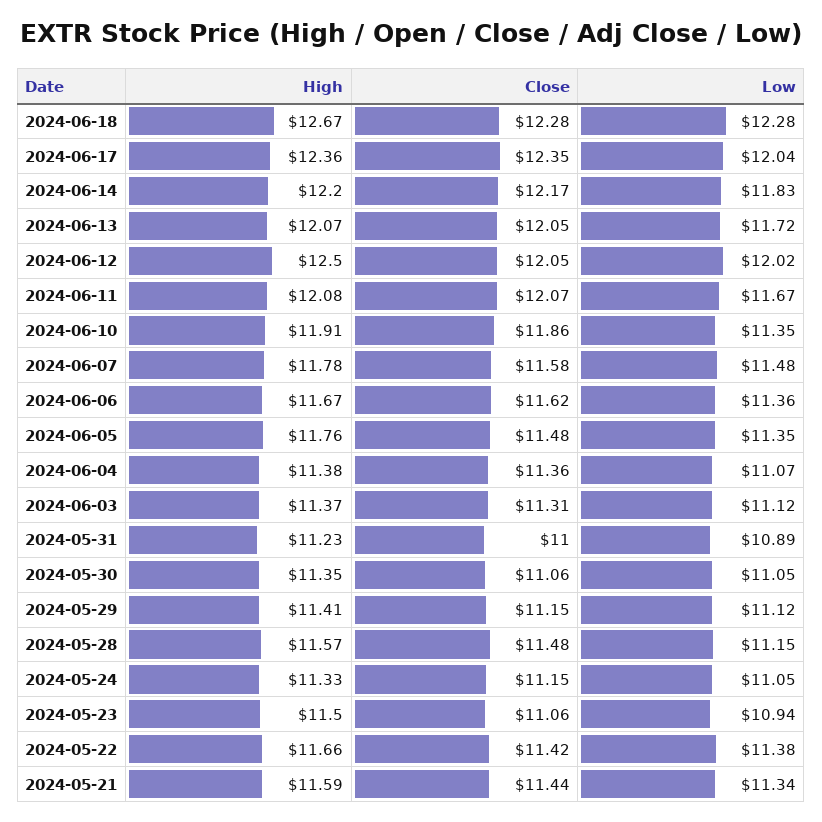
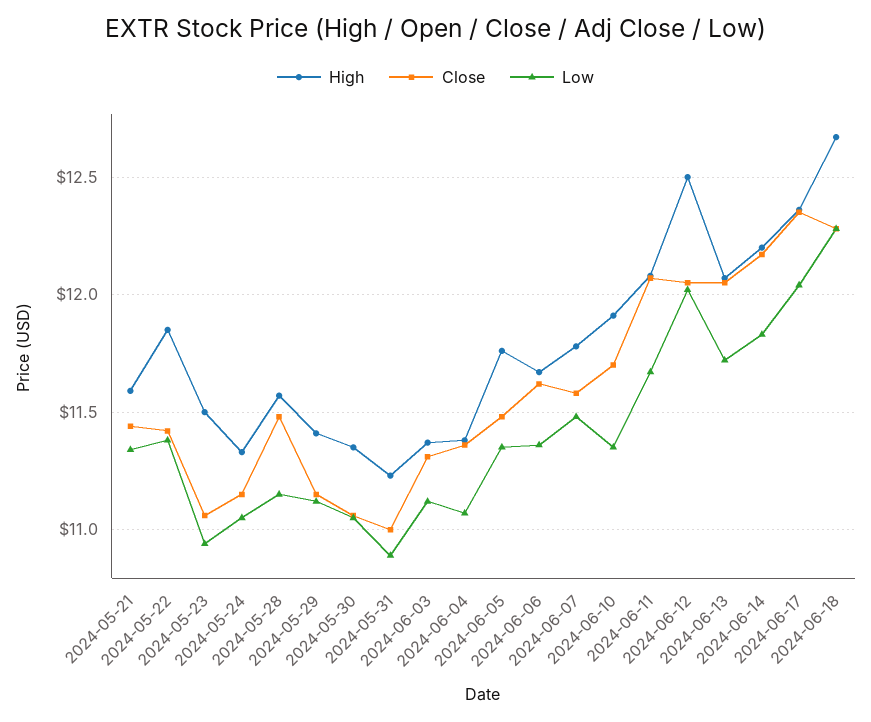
  {
    "High": {
      "2024-06-18": 12.67,
      "2024-06-17": 12.36,
      "2024-06-14": 12.2,
      "2024-06-13": 12.07,
      "2024-06-12": 12.5,
      "2024-06-11": 12.08,
      "2024-06-10": 11.91,
      "2024-06-07": 11.78,
      "2024-06-06": 11.67,
      "2024-06-05": 11.76,
      "2024-06-04": 11.38,
      "2024-06-03": 11.37,
      "2024-05-31": 11.23,
      "2024-05-30": 11.35,
      "2024-05-29": 11.41,
      "2024-05-28": 11.57,
      "2024-05-24": 11.33,
      "2024-05-23": 11.5,
-     "2024-05-22": 11.66,
+     "2024-05-22": 11.85,
      "2024-05-21": 11.59
    },
    "Close": {
      "2024-06-18": 12.28,
      "2024-06-17": 12.35,
      "2024-06-14": 12.17,
      "2024-06-13": 12.05,
      "2024-06-12": 12.05,
      "2024-06-11": 12.07,
-     "2024-06-10": 11.86,
+     "2024-06-10": 11.7,
      "2024-06-07": 11.58,
      "2024-06-06": 11.62,
      "2024-06-05": 11.48,
      "2024-06-04": 11.36,
      "2024-06-03": 11.31,
      "2024-05-31": 11,
      "2024-05-30": 11.06,
      "2024-05-29": 11.15,
      "2024-05-28": 11.48,
      "2024-05-24": 11.15,
      "2024-05-23": 11.06,
      "2024-05-22": 11.42,
      "2024-05-21": 11.44
    },
    "Low": {
      "2024-06-18": 12.28,
      "2024-06-17": 12.04,
      "2024-06-14": 11.83,
      "2024-06-13": 11.72,
      "2024-06-12": 12.02,
      "2024-06-11": 11.67,
      "2024-06-10": 11.35,
      "2024-06-07": 11.48,
      "2024-06-06": 11.36,
      "2024-06-05": 11.35,
      "2024-06-04": 11.07,
      "2024-06-03": 11.12,
      "2024-05-31": 10.89,
      "2024-05-30": 11.05,
      "2024-05-29": 11.12,
      "2024-05-28": 11.15,
      "2024-05-24": 11.05,
      "2024-05-23": 10.94,
      "2024-05-22": 11.38,
      "2024-05-21": 11.34
    }
  }

